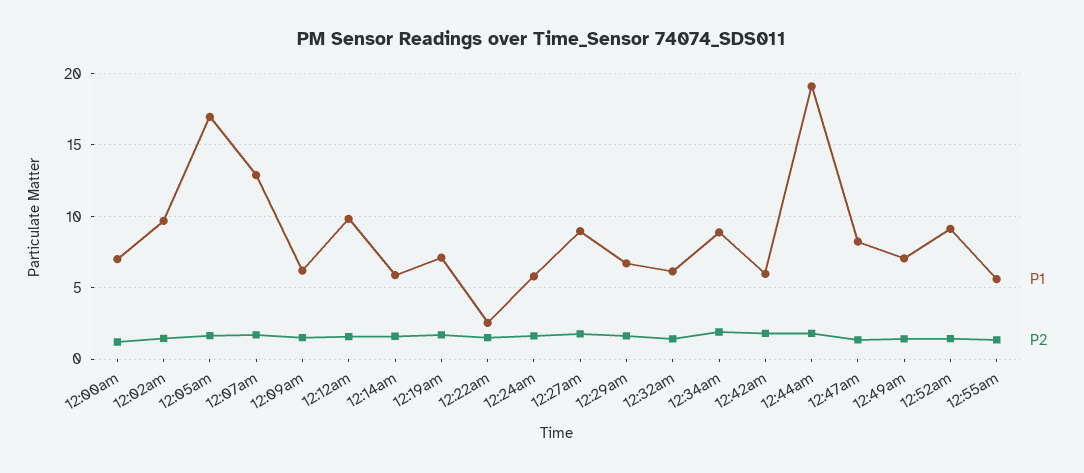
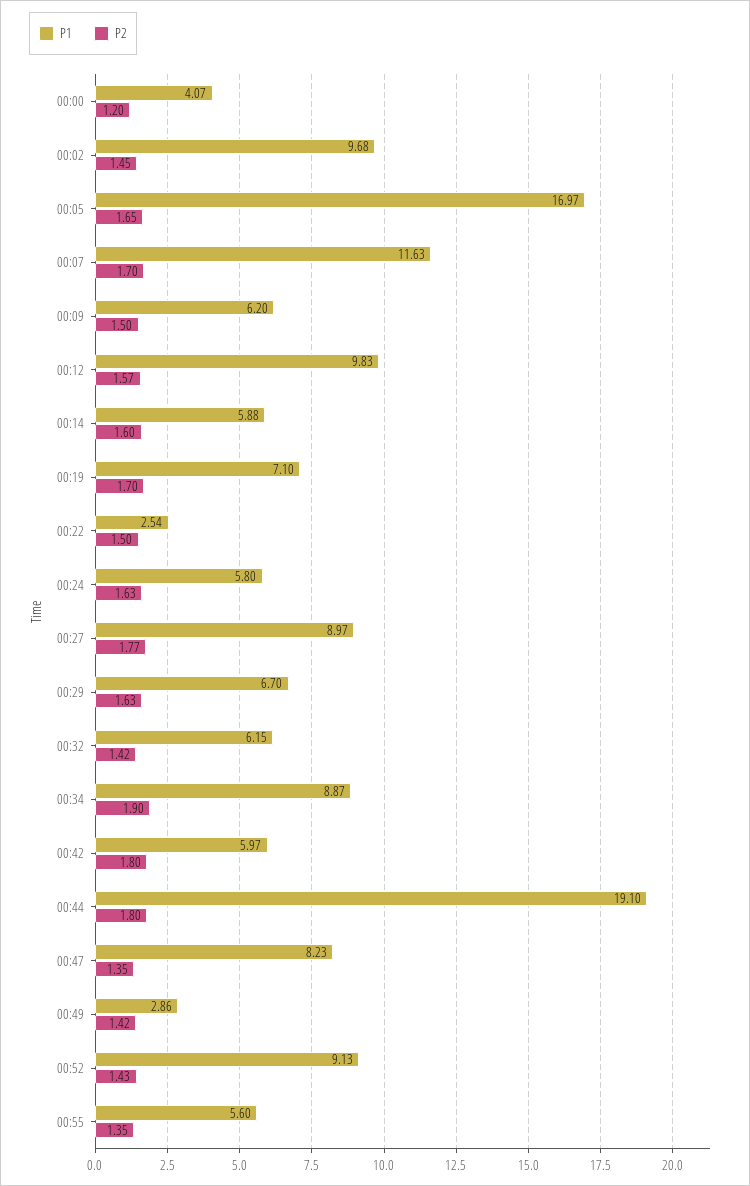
  {
    "P1": {
-     "12:00am": 7,
+     "12:00am": 4.07,
      "12:02am": 9.68,
      "12:05am": 16.97,
-     "12:07am": 13,
+     "12:07am": 11.63,
      "12:09am": 6.2,
      "12:12am": 9.83,
      "12:14am": 5.88,
      "12:19am": 7.1,
      "12:22am": 2.54,
      "12:24am": 5.8,
      "12:27am": 8.97,
      "12:29am": 6.7,
      "12:32am": 6.15,
      "12:34am": 8.87,
      "12:42am": 5.97,
      "12:44am": 19.1,
      "12:47am": 8.23,
-     "12:49am": 7,
+     "12:49am": 2.86,
      "12:52am": 9.13,
      "12:55am": 5.6
    },
    "P2": {
      "12:00am": 1.2,
      "12:02am": 1.45,
      "12:05am": 1.65,
      "12:07am": 1.7,
      "12:09am": 1.5,
      "12:12am": 1.57,
      "12:14am": 1.6,
      "12:19am": 1.7,
      "12:22am": 1.5,
      "12:24am": 1.63,
      "12:27am": 1.77,
      "12:29am": 1.63,
      "12:32am": 1.42,
      "12:34am": 1.9,
      "12:42am": 1.8,
      "12:44am": 1.8,
      "12:47am": 1.35,
      "12:49am": 1.42,
      "12:52am": 1.43,
      "12:55am": 1.35
    }
  }

